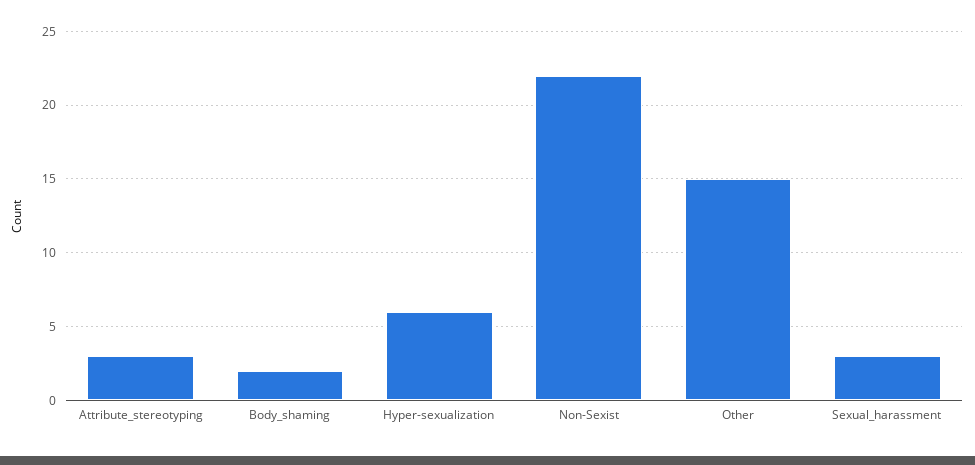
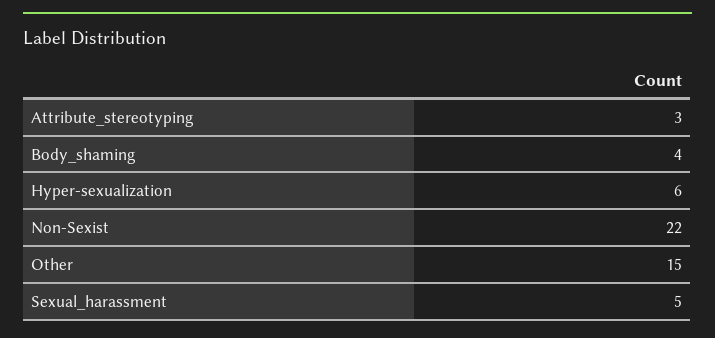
  {
    "Attribute_stereotyping": 3,
-   "Body_shaming": 2,
+   "Body_shaming": 4,
    "Hyper-sexualization": 6,
    "Non-Sexist": 22,
    "Other": 15,
-   "Sexual_harassment": 3
+   "Sexual_harassment": 5
  }

